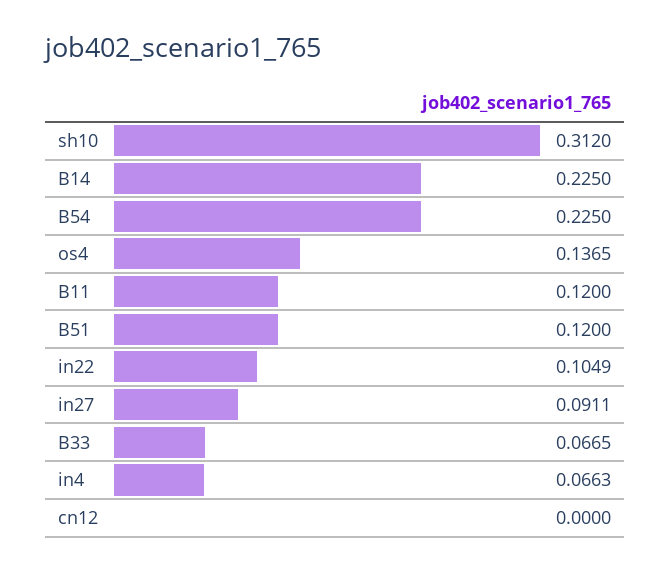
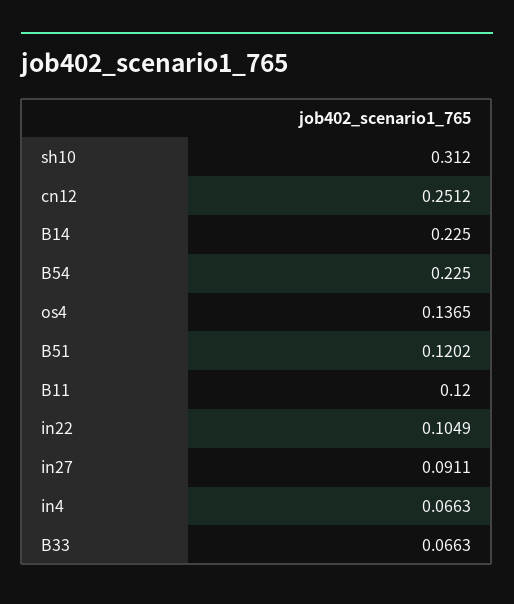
  {
    "sh10": 0.312,
    "B14": 0.225,
    "B54": 0.225,
    "os4": 0.1365,
    "B11": 0.12,
-   "B51": 0.12,
+   "B51": 0.1202,
    "in22": 0.1049,
    "in27": 0.0911,
-   "B33": 0.0665,
+   "B33": 0.0663,
    "in4": 0.0663,
-   "cn12": 0
+   "cn12": 0.2512
  }

